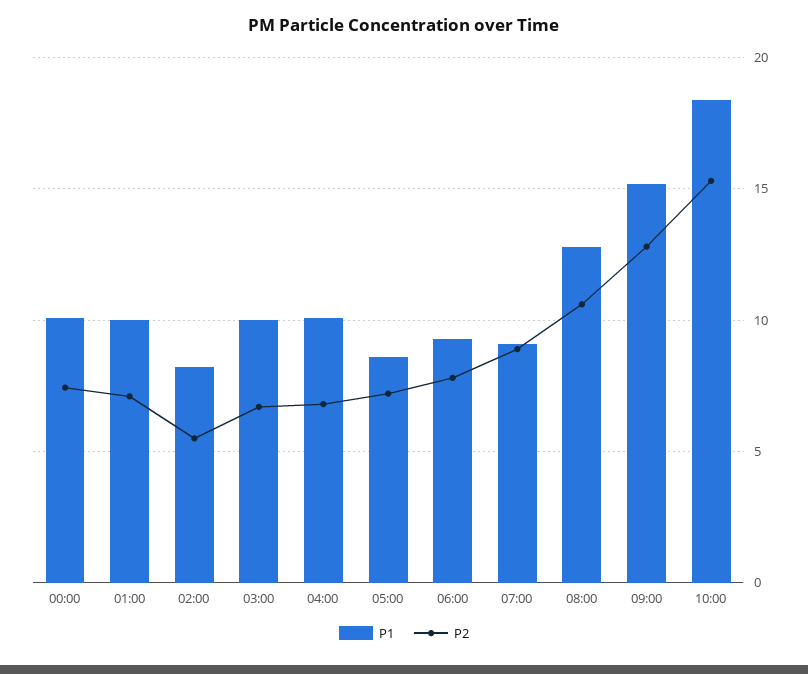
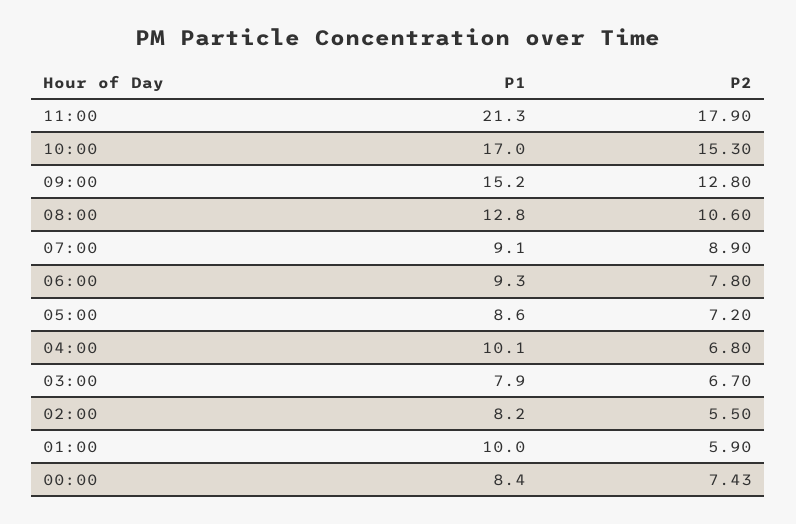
  {
    "P1": {
-     "00:00": 10,
+     "00:00": 8.4,
      "01:00": 10,
      "02:00": 8.2,
-     "03:00": 10,
+     "03:00": 7.9,
      "04:00": 10.1,
      "05:00": 8.6,
      "06:00": 9.3,
      "07:00": 9.1,
      "08:00": 12.8,
      "09:00": 15.2,
-     "10:00": 18.5
+     "10:00": 17,
+     "11:00": 21.3
    },
    "P2": {
      "00:00": 7.43,
-     "01:00": 7,
+     "01:00": 5.9,
      "02:00": 5.5,
      "03:00": 6.7,
      "04:00": 6.8,
      "05:00": 7.2,
      "06:00": 7.8,
      "07:00": 8.9,
      "08:00": 10.6,
      "09:00": 12.8,
-     "10:00": 15.3
+     "10:00": 15.3,
+     "11:00": 17.9
    }
  }

